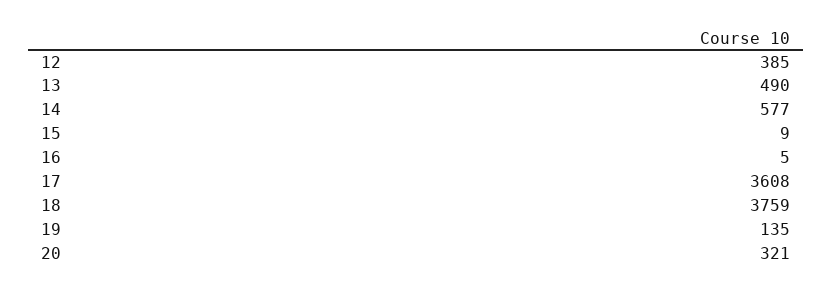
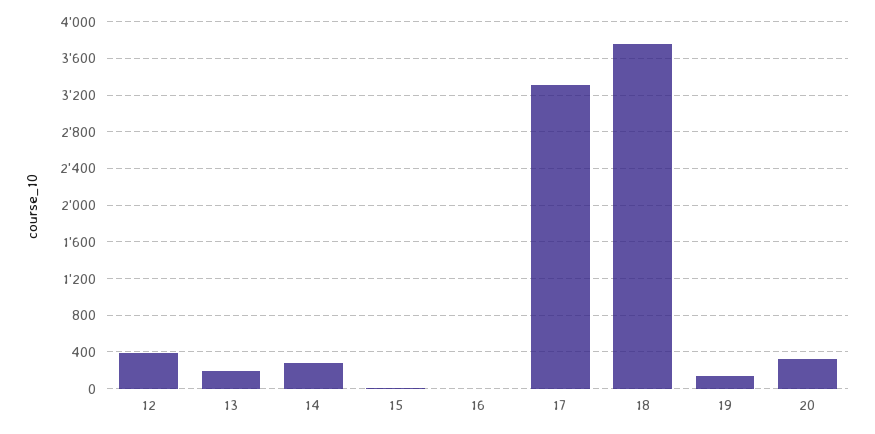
  {
    "12": 385,
-   "13": 490,
+   "13": 200,
-   "14": 577,
+   "14": 300,
    "15": 9,
    "16": 5,
-   "17": 3608,
+   "17": 3300,
    "18": 3759,
    "19": 135,
    "20": 321
  }

